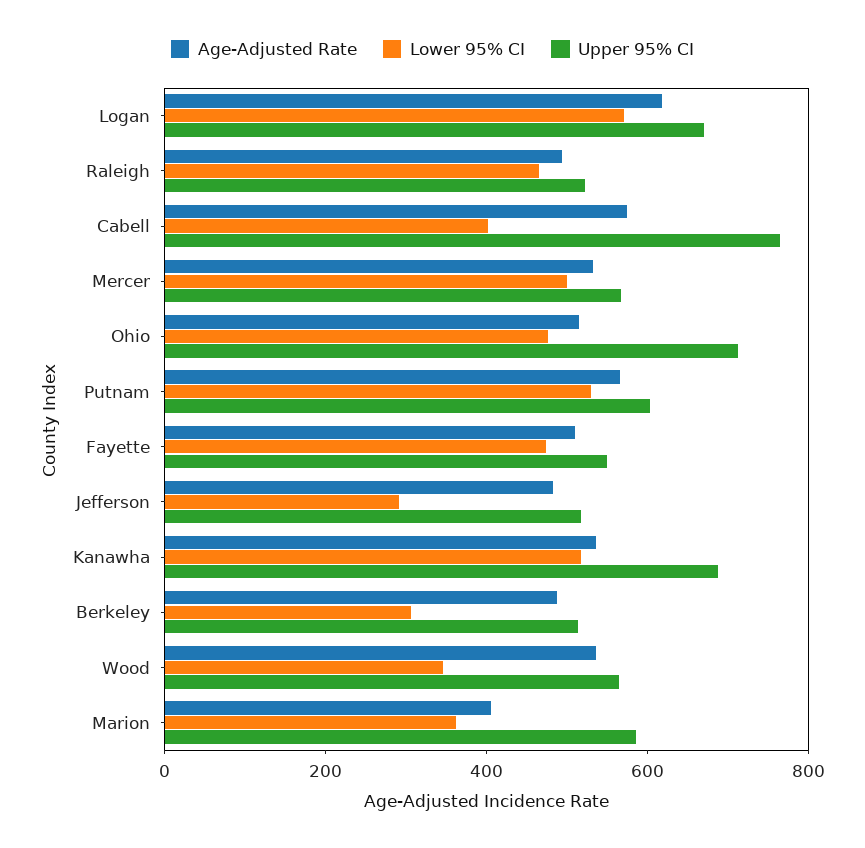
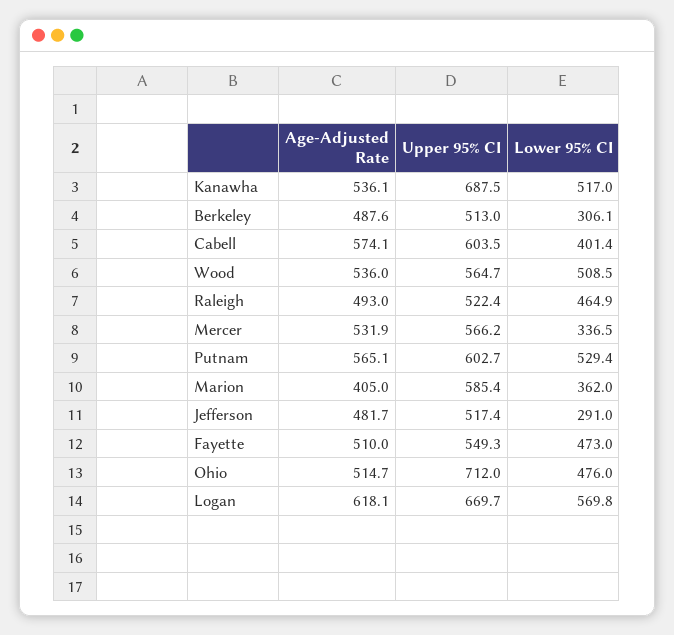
  {
    "Age-Adjusted Rate": {
      "Logan": 618.1,
      "Raleigh": 493,
      "Cabell": 574.1,
      "Mercer": 531.9,
      "Ohio": 514.7,
      "Putnam": 565.1,
      "Fayette": 510,
      "Jefferson": 481.7,
      "Kanawha": 536.1,
      "Berkeley": 487.6,
      "Wood": 536,
      "Marion": 405
    },
    "Lower 95% CI": {
      "Logan": 569.8,
      "Raleigh": 464.9,
      "Cabell": 401.4,
-     "Mercer": 500,
+     "Mercer": 336.5,
      "Ohio": 476,
      "Putnam": 529.4,
      "Fayette": 473,
      "Jefferson": 291,
      "Kanawha": 517,
      "Berkeley": 306.1,
-     "Wood": 350,
+     "Wood": 508.5,
      "Marion": 362
    },
    "Upper 95% CI": {
      "Logan": 669.7,
      "Raleigh": 522.4,
-     "Cabell": 750,
+     "Cabell": 603.5,
      "Mercer": 566.2,
      "Ohio": 712,
      "Putnam": 602.7,
      "Fayette": 549.3,
      "Jefferson": 517.4,
      "Kanawha": 687.5,
      "Berkeley": 513,
      "Wood": 564.7,
      "Marion": 585.4
    }
  }

